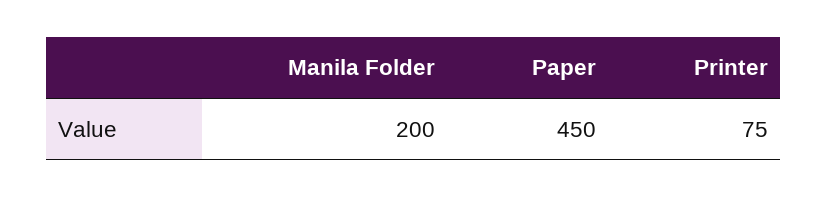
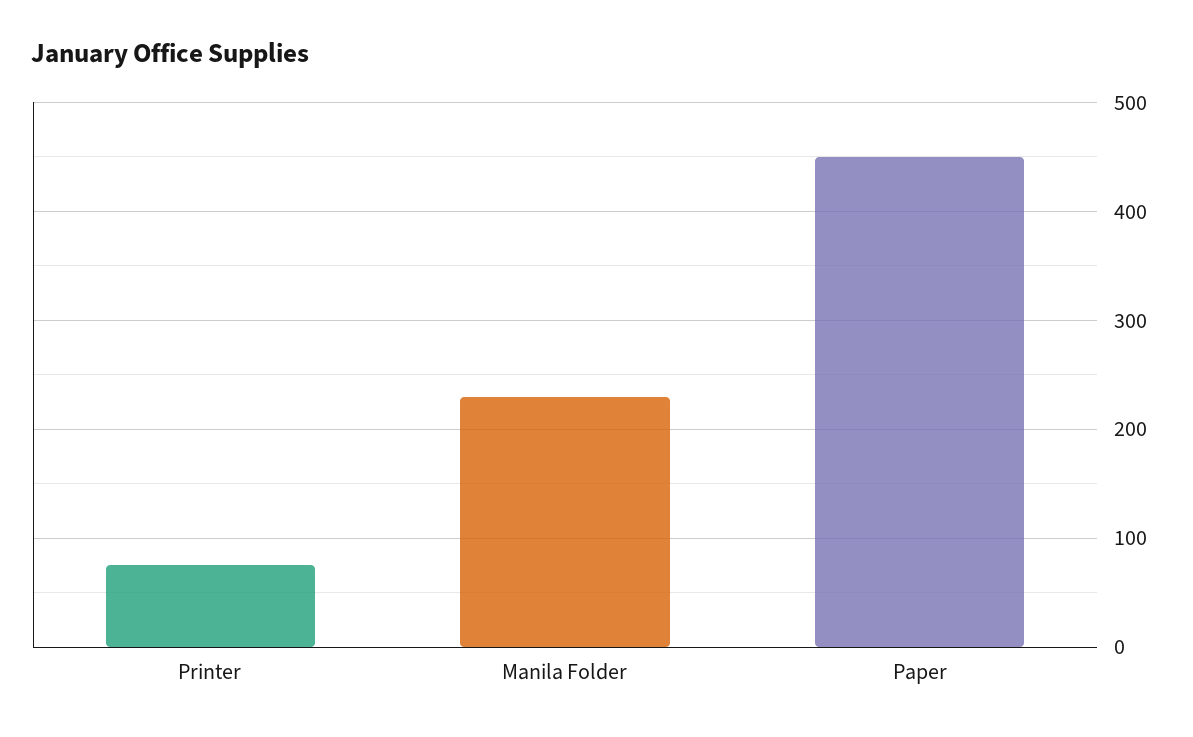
  {
-   "Manila Folder": 200,
+   "Manila Folder": 230,
    "Paper": 450,
    "Printer": 75
  }

